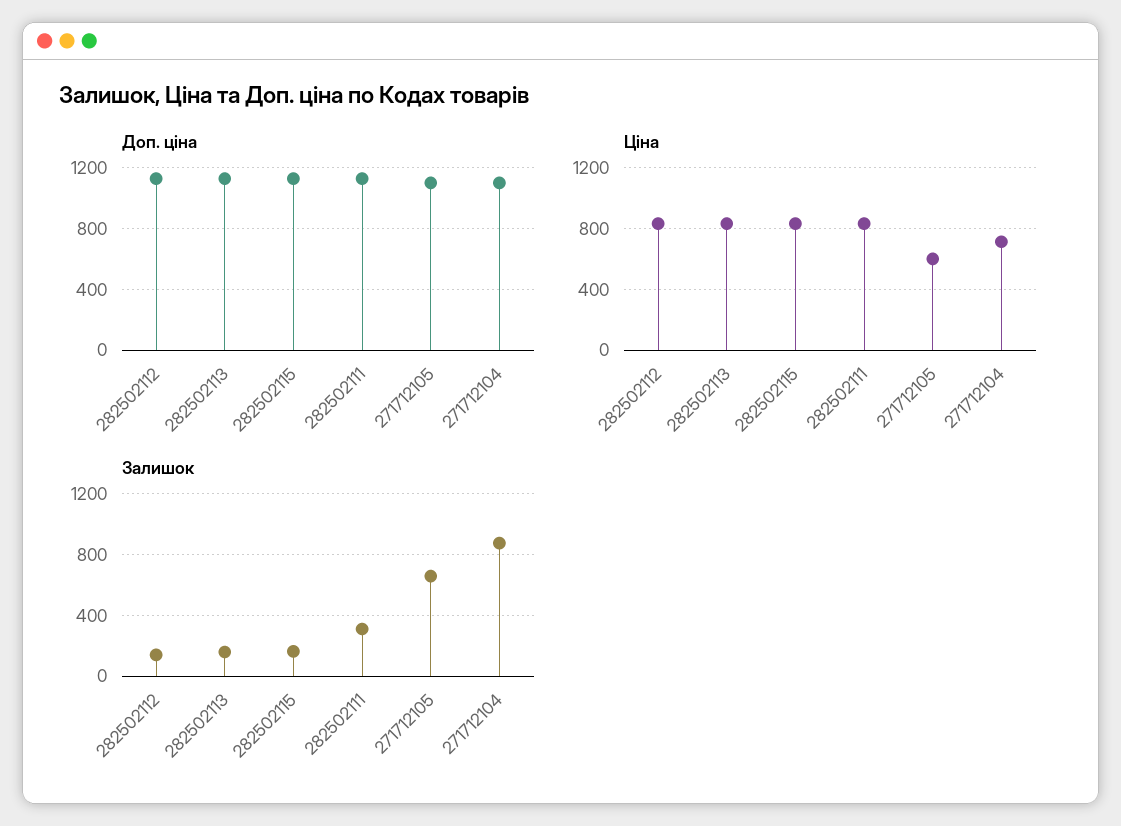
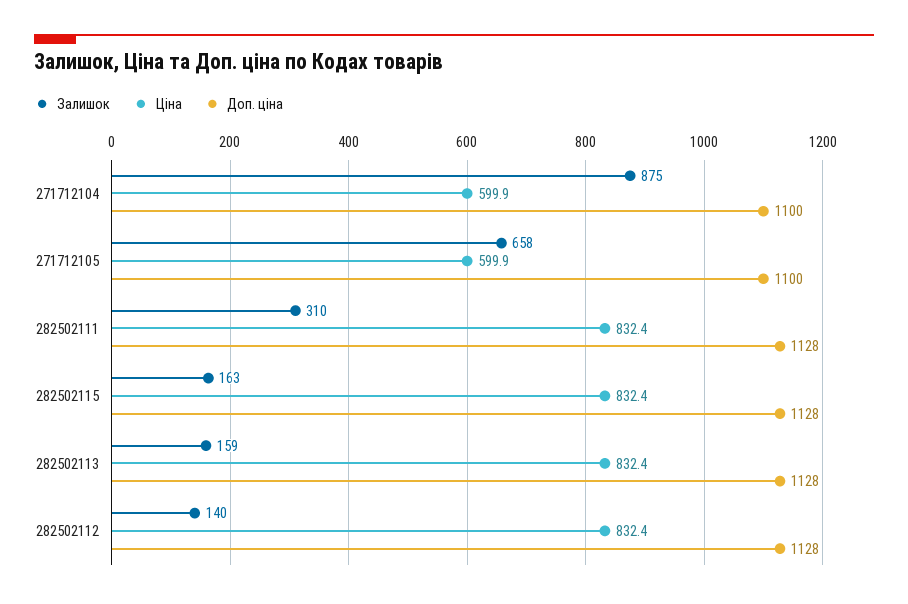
  {
    "Доп. ціна": {
      "282502112": 1128,
      "282502113": 1128,
      "282502115": 1128,
      "282502111": 1128,
      "271712105": 1100,
      "271712104": 1100
    },
    "Ціна": {
      "282502112": 832.4,
      "282502113": 832.4,
      "282502115": 832.4,
      "282502111": 832.4,
      "271712105": 599.9,
-     "271712104": 700
+     "271712104": 599.9
    },
    "Залишок": {
      "282502112": 140,
      "282502113": 159,
      "282502115": 163,
      "282502111": 310,
      "271712105": 658,
      "271712104": 875
    }
  }

